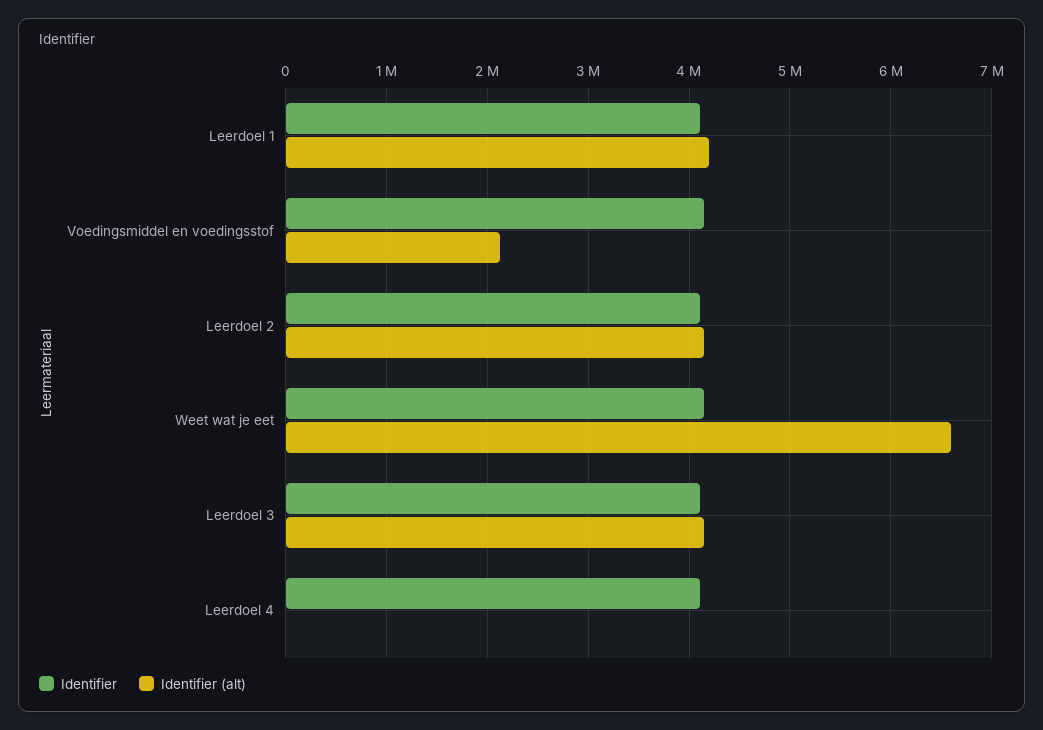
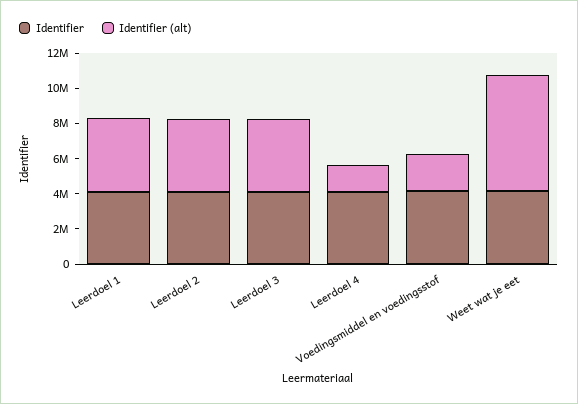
  {
    "Identifier": {
      "Leerdoel 1": 4100000,
      "Voedingsmiddel en voedingsstof": 4100000,
      "Leerdoel 2": 4100000,
      "Weet wat je eet": 4100000,
      "Leerdoel 3": 4100000,
      "Leerdoel 4": 4100000
    },
    "Identifier (alt)": {
      "Leerdoel 1": 4200000,
      "Voedingsmiddel en voedingsstof": 2100000,
      "Leerdoel 2": 4100000,
      "Weet wat je eet": 6600000,
      "Leerdoel 3": 4100000,
-     "Leerdoel 4": 0
+     "Leerdoel 4": 1500000
    }
  }

